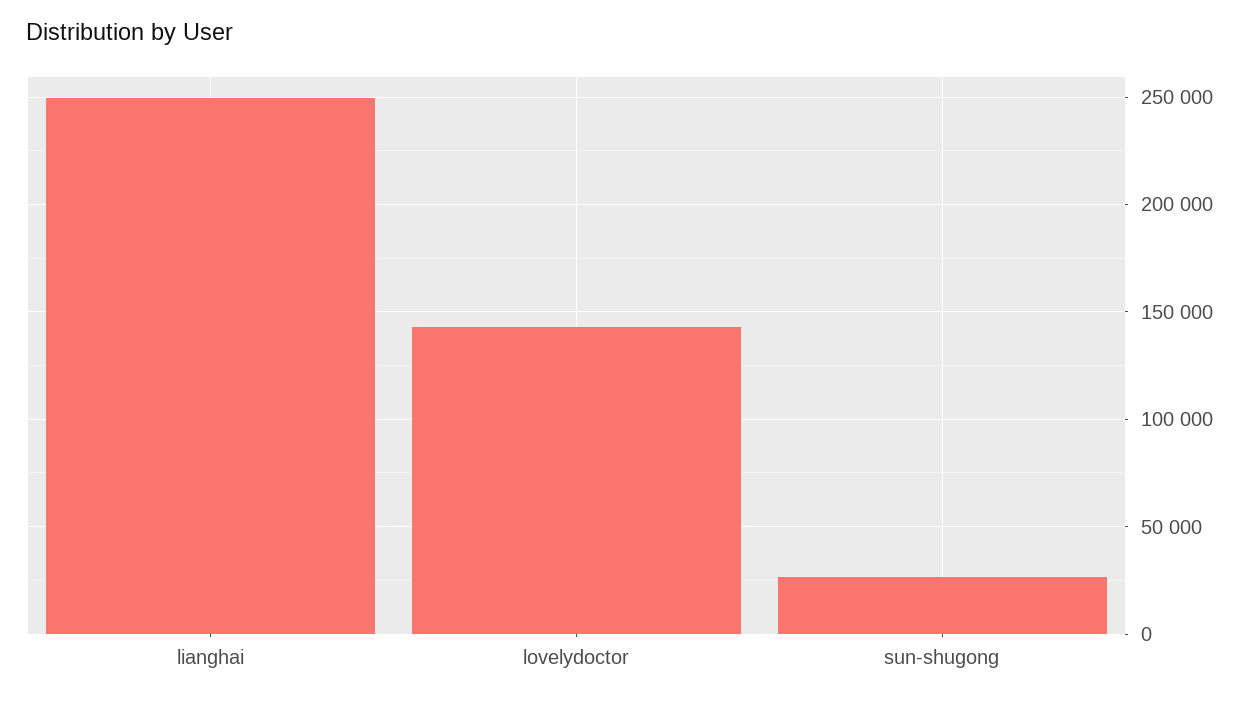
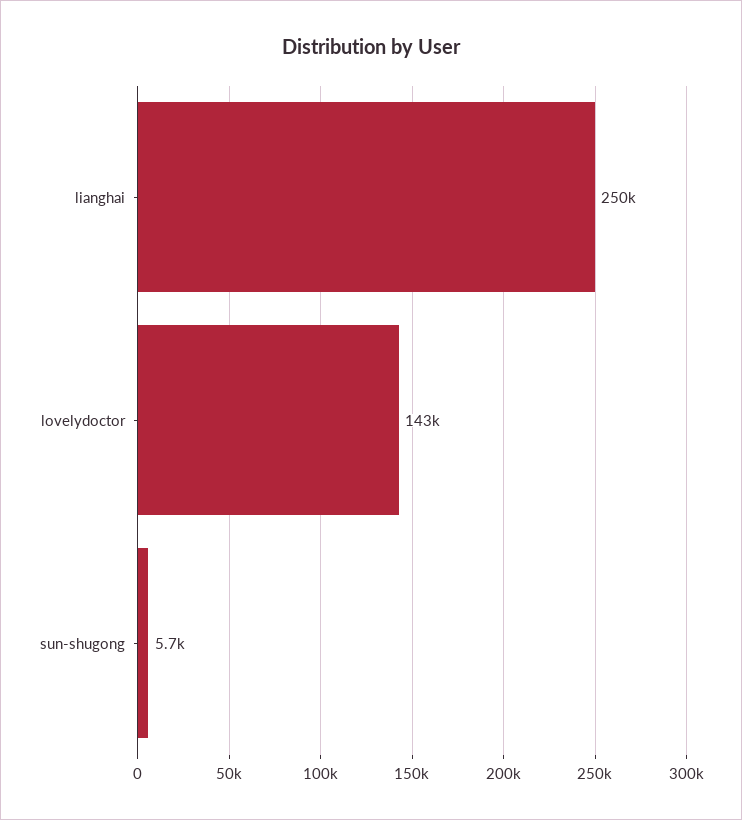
  {
    "lianghai": 250000,
    "lovelydoctor": 143000,
-   "sun-shugong": 25000
+   "sun-shugong": 5700
  }

